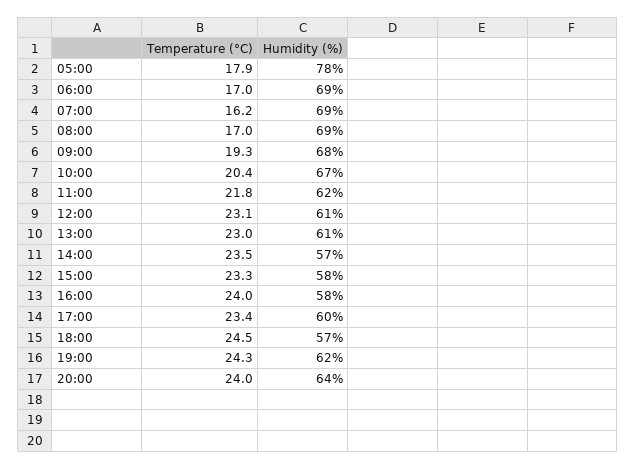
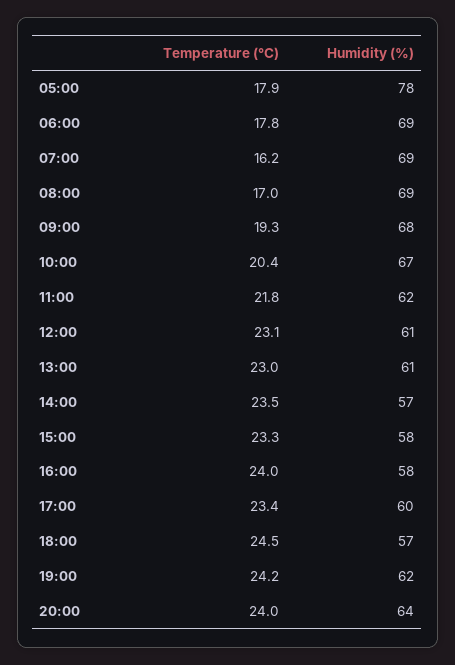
  {
    "Temperature (°C)": {
      "05:00": 17.9,
-     "06:00": 17,
+     "06:00": 17.8,
      "07:00": 16.2,
      "08:00": 17,
      "09:00": 19.3,
      "10:00": 20.4,
      "11:00": 21.8,
      "12:00": 23.1,
      "13:00": 23,
      "14:00": 23.5,
      "15:00": 23.3,
      "16:00": 24,
      "17:00": 23.4,
      "18:00": 24.5,
-     "19:00": 24.3,
+     "19:00": 24.2,
      "20:00": 24
    },
    "Humidity (%)": {
      "05:00": 78,
      "06:00": 69,
      "07:00": 69,
      "08:00": 69,
      "09:00": 68,
      "10:00": 67,
      "11:00": 62,
      "12:00": 61,
      "13:00": 61,
      "14:00": 57,
      "15:00": 58,
      "16:00": 58,
      "17:00": 60,
      "18:00": 57,
      "19:00": 62,
      "20:00": 64
    }
  }

